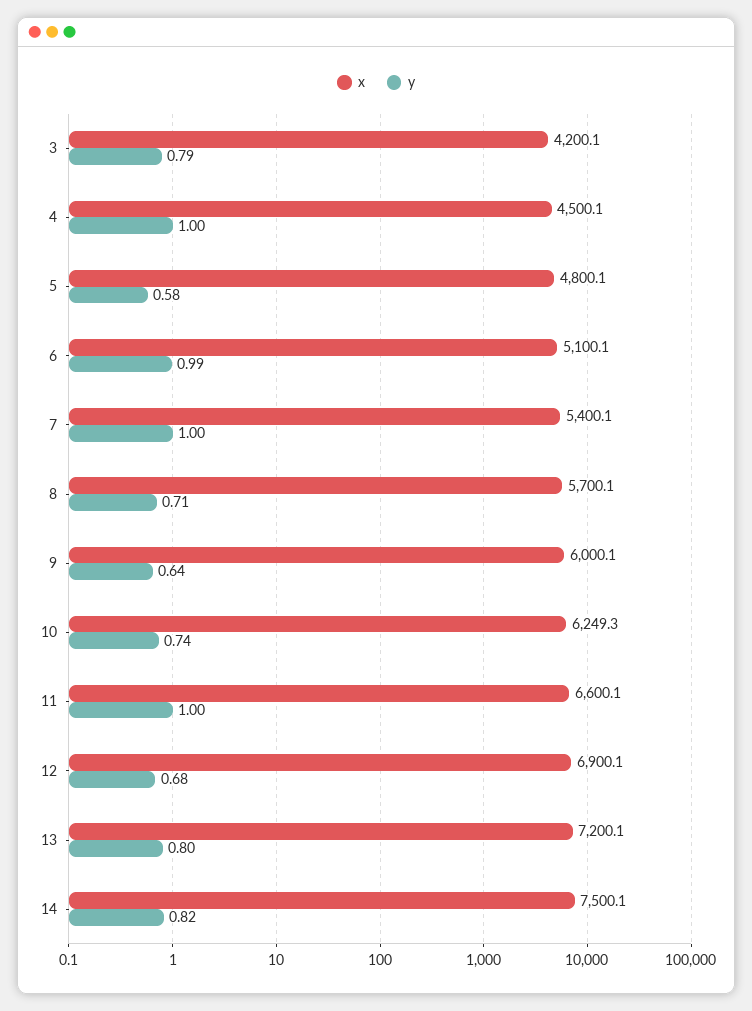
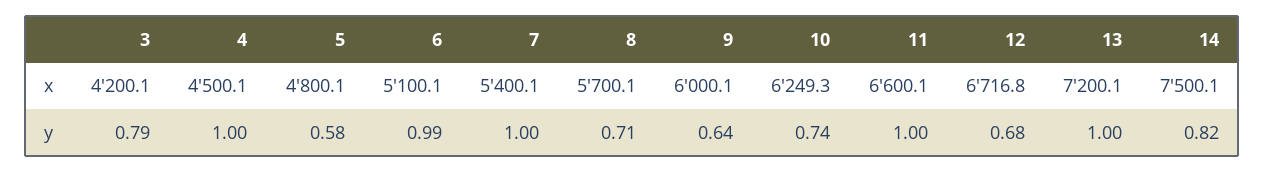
  {
    "x": {
      "3": 4200.1,
      "4": 4500.1,
      "5": 4800.1,
      "6": 5100.1,
      "7": 5400.1,
      "8": 5700.1,
      "9": 6000.1,
      "10": 6249.3,
      "11": 6600.1,
-     "12": 6900.1,
+     "12": 6716.8,
      "13": 7200.1,
      "14": 7500.1
    },
    "y": {
      "3": 0.79,
      "4": 1,
      "5": 0.58,
      "6": 0.99,
      "7": 1,
      "8": 0.71,
      "9": 0.64,
      "10": 0.74,
      "11": 1,
      "12": 0.68,
-     "13": 0.8,
+     "13": 1,
      "14": 0.82
    }
  }

